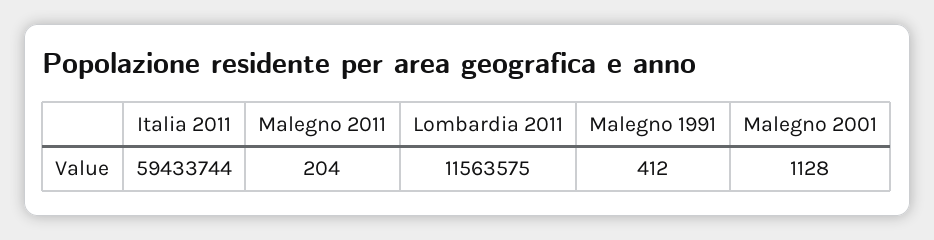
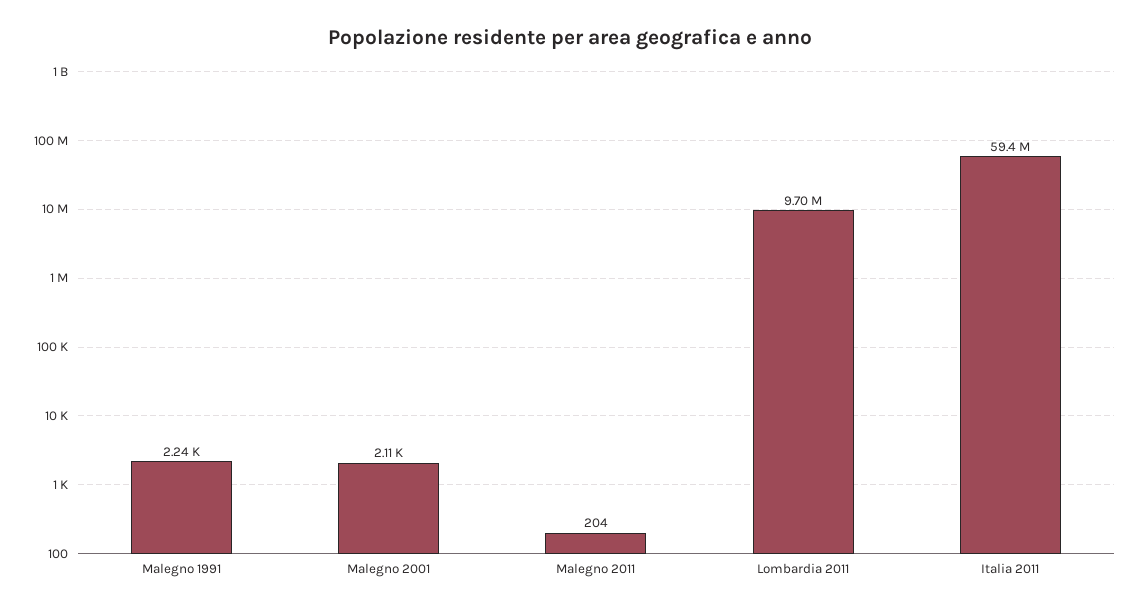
  {
    "Italia 2011": 59433744,
    "Malegno 2011": 204,
-   "Lombardia 2011": 11563575,
+   "Lombardia 2011": 9700000,
-   "Malegno 1991": 412,
+   "Malegno 1991": 2240,
-   "Malegno 2001": 1128
+   "Malegno 2001": 2110
  }

